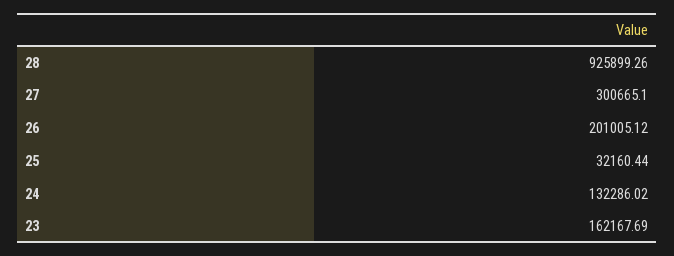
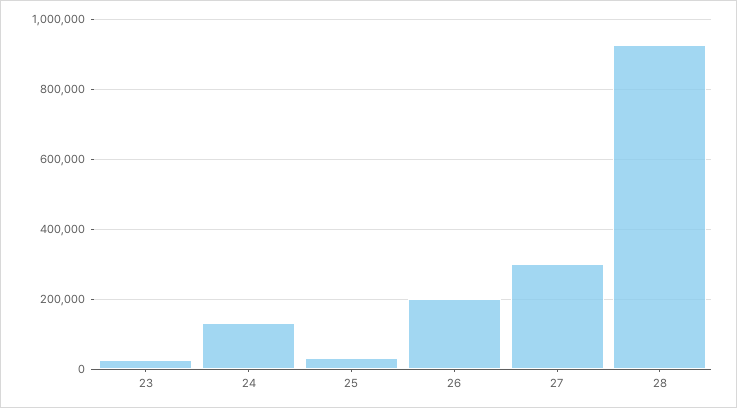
  {
    "28": 925899.26,
    "27": 300665.1,
    "26": 201005.12,
    "25": 32160.44,
    "24": 132286.02,
-   "23": 162167.69
+   "23": 20000
  }

